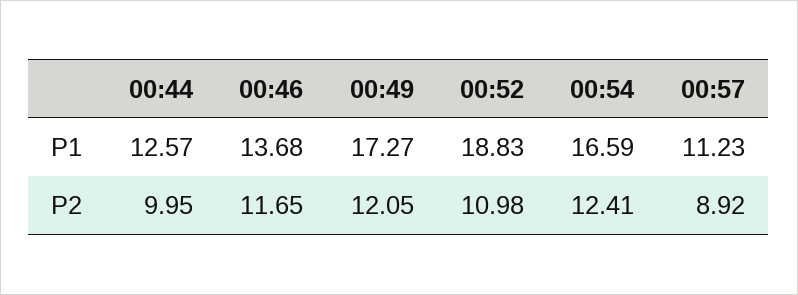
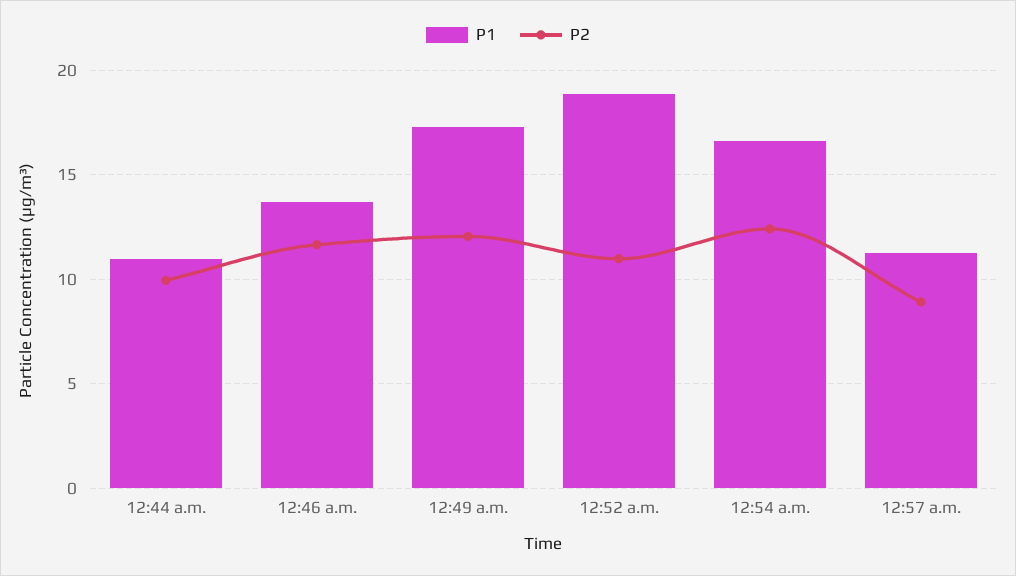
  {
    "P1": {
-     "00:44": 12.57,
+     "00:44": 11,
      "00:46": 13.68,
      "00:49": 17.27,
      "00:52": 18.83,
      "00:54": 16.59,
      "00:57": 11.23
    },
    "P2": {
      "00:44": 9.95,
      "00:46": 11.65,
      "00:49": 12.05,
      "00:52": 10.98,
      "00:54": 12.41,
      "00:57": 8.92
    }
  }

